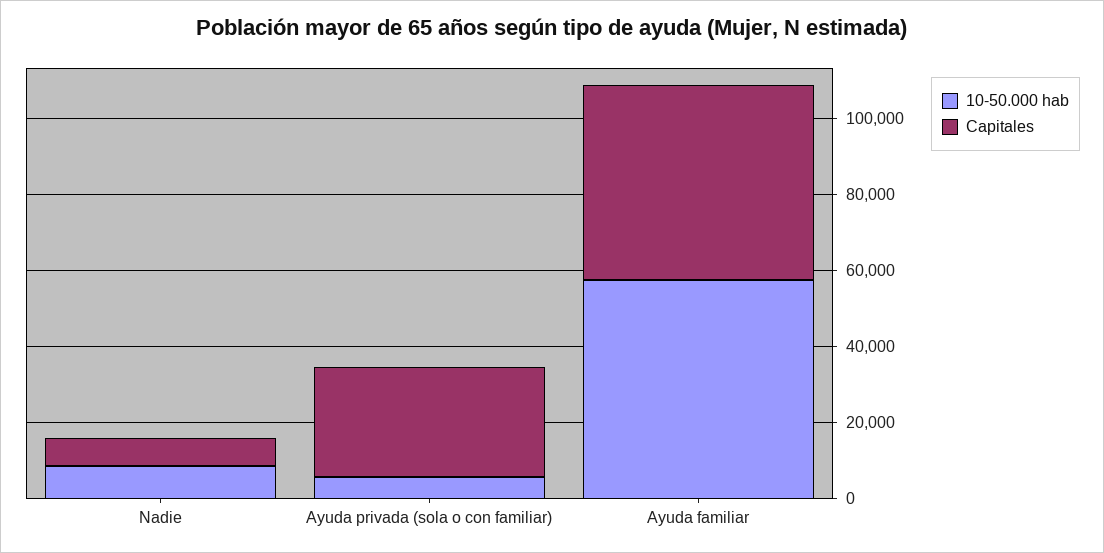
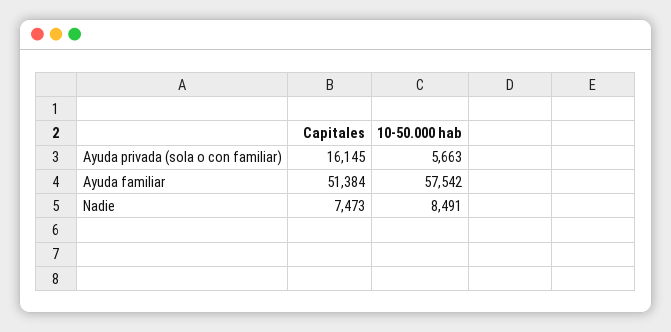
  {
    "10-50.000 hab": {
      "Nadie": 8491,
      "Ayuda privada (sola o con familiar)": 5663,
      "Ayuda familiar": 57542
    },
    "Capitales": {
      "Nadie": 7473,
-     "Ayuda privada (sola o con familiar)": 30000,
+     "Ayuda privada (sola o con familiar)": 16145,
      "Ayuda familiar": 51384
    }
  }

